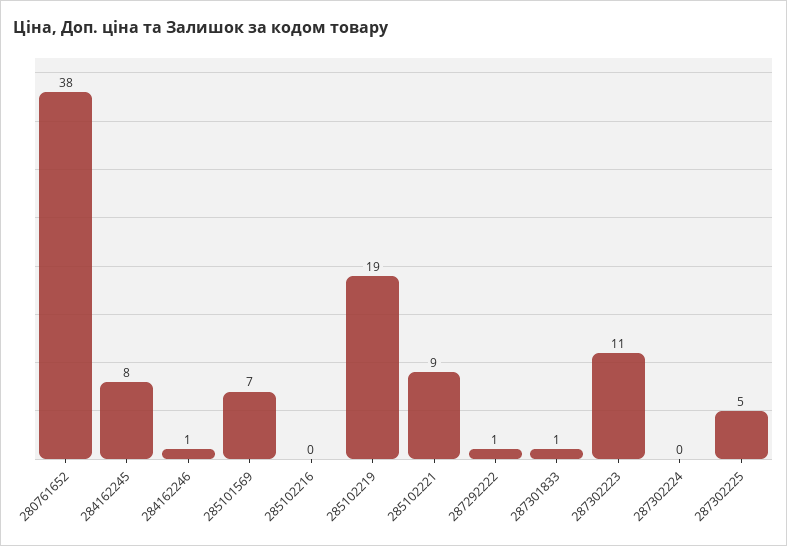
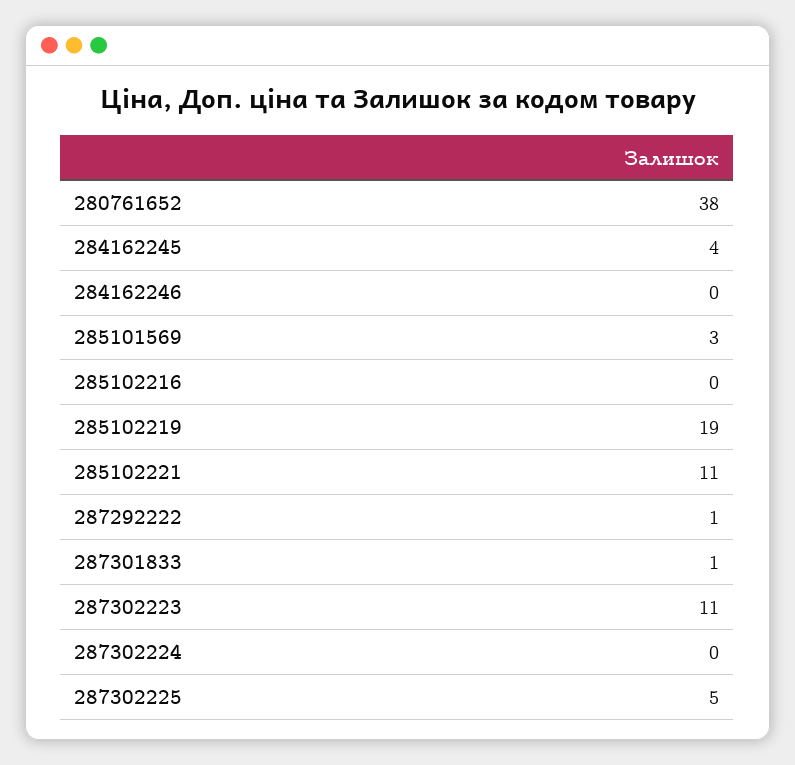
  {
    "280761652": 38,
-   "284162245": 8,
+   "284162245": 4,
-   "284162246": 1,
+   "284162246": 0,
-   "285101569": 7,
+   "285101569": 3,
    "285102216": 0,
    "285102219": 19,
-   "285102221": 9,
+   "285102221": 11,
    "287292222": 1,
    "287301833": 1,
    "287302223": 11,
    "287302224": 0,
    "287302225": 5
  }

